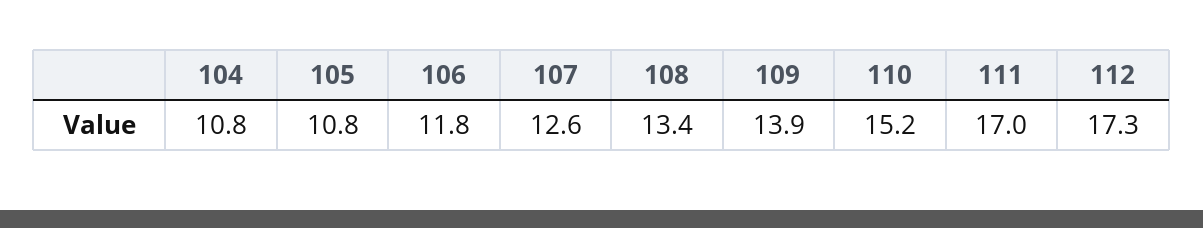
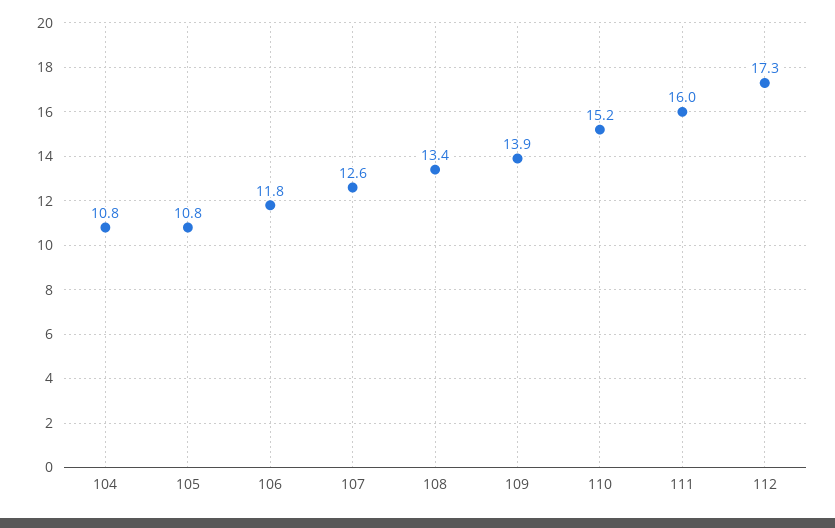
  {
    "104": 10.8,
    "105": 10.8,
    "106": 11.8,
    "107": 12.6,
    "108": 13.4,
    "109": 13.9,
    "110": 15.2,
-   "111": 17,
+   "111": 16,
    "112": 17.3
  }

